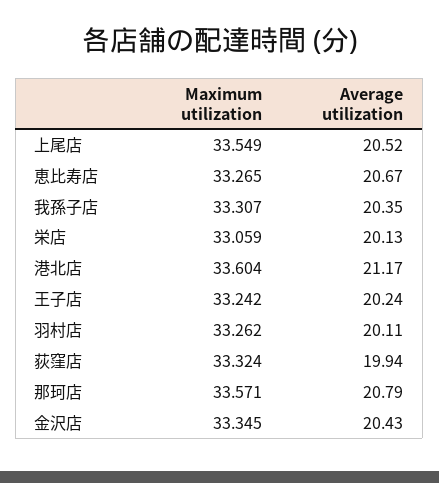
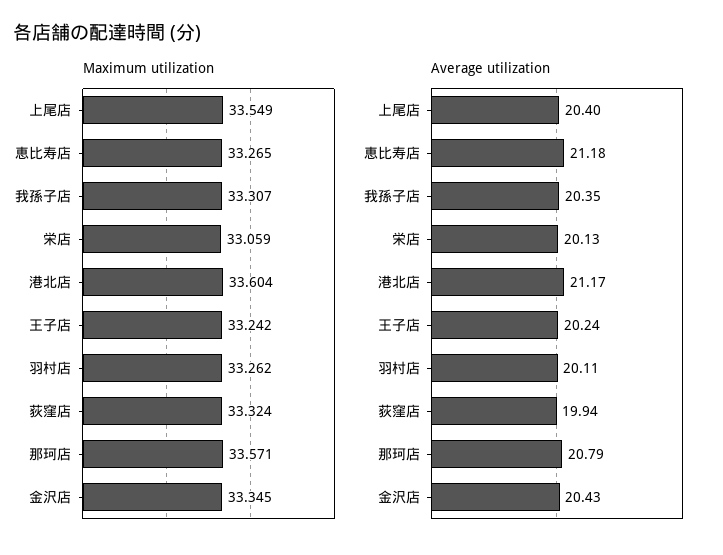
  {
    "Maximum utilization": {
      "上尾店": 33.549,
      "恵比寿店": 33.265,
      "我孫子店": 33.307,
      "栄店": 33.059,
      "港北店": 33.604,
      "王子店": 33.242,
      "羽村店": 33.262,
      "荻窪店": 33.324,
      "那珂店": 33.571,
      "金沢店": 33.345
    },
    "Average utilization": {
-     "上尾店": 20.52,
+     "上尾店": 20.4,
-     "恵比寿店": 20.67,
+     "恵比寿店": 21.18,
      "我孫子店": 20.35,
      "栄店": 20.13,
      "港北店": 21.17,
      "王子店": 20.24,
      "羽村店": 20.11,
      "荻窪店": 19.94,
      "那珂店": 20.79,
      "金沢店": 20.43
    }
  }

